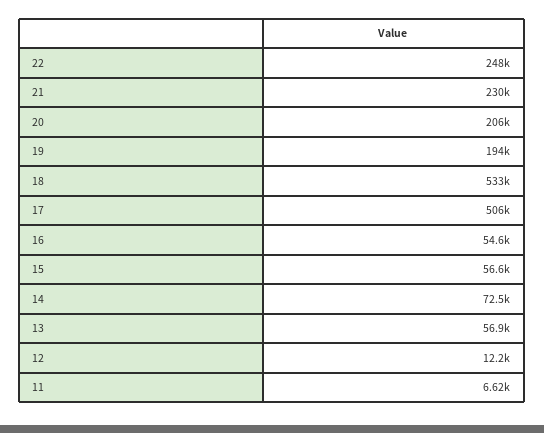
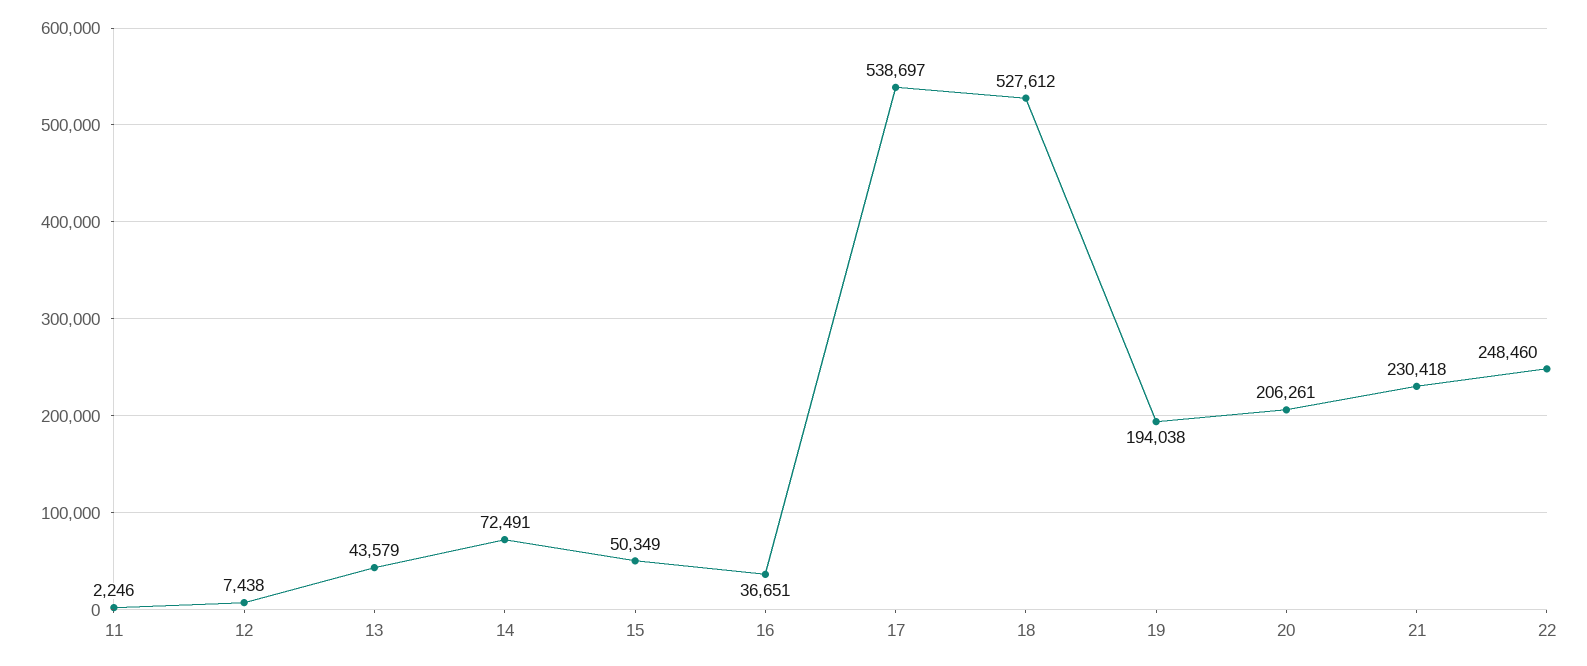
  {
    "22": 248460,
    "21": 230418,
    "20": 206261,
    "19": 194038,
-   "18": 533000,
+   "18": 527612,
-   "17": 506000,
+   "17": 538697,
-   "16": 54600,
+   "16": 36651,
-   "15": 56600,
+   "15": 50349,
    "14": 72491,
-   "13": 56900,
+   "13": 43579,
-   "12": 12200,
+   "12": 7438,
-   "11": 6620
+   "11": 2246
  }

